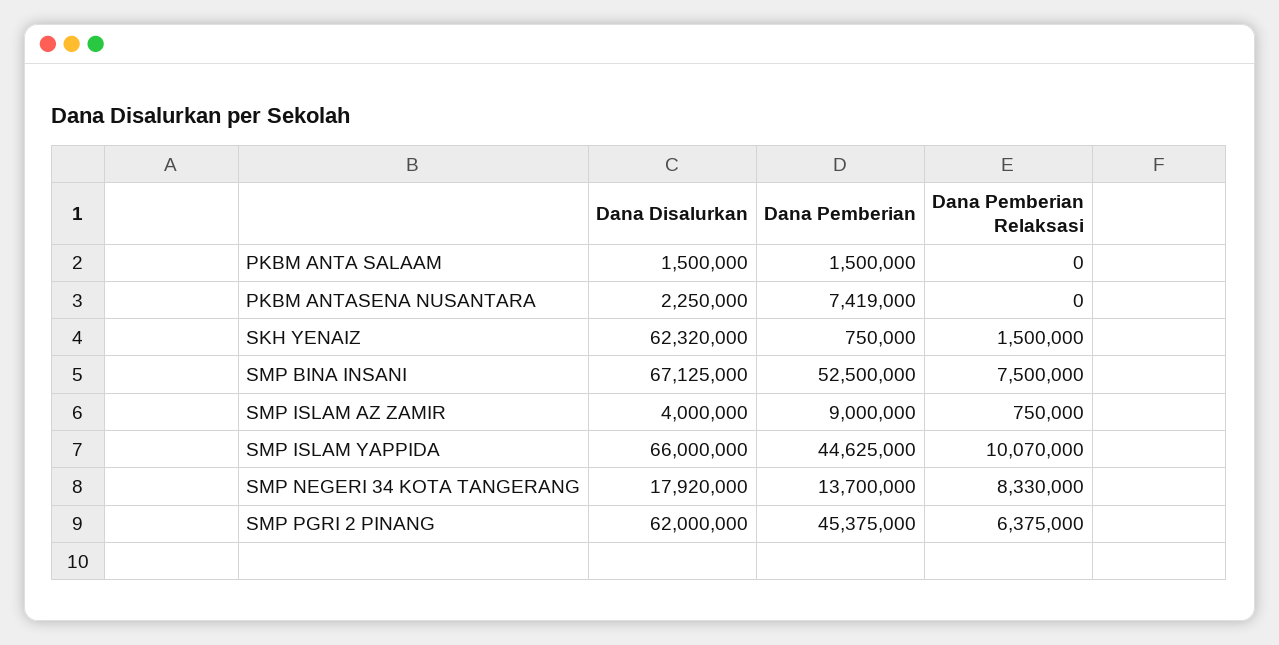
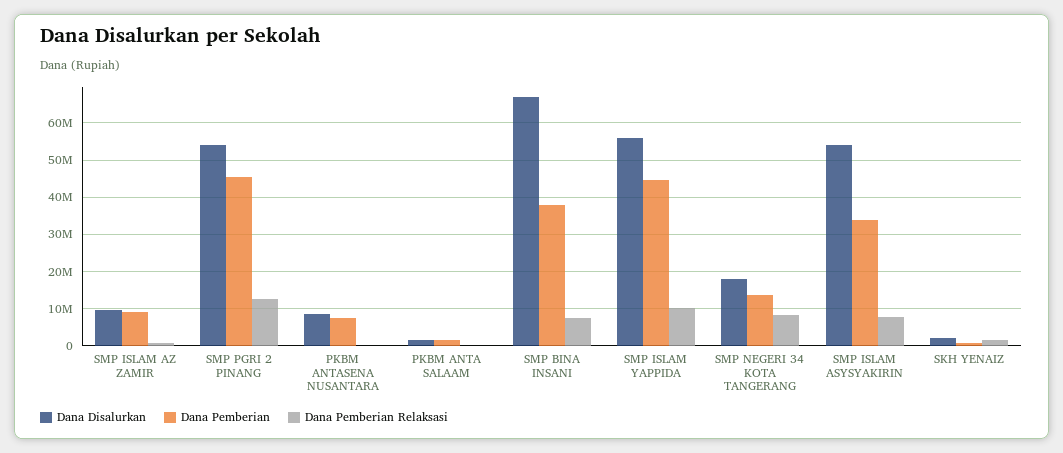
  {
    "Dana Disalurkan": {
      "PKBM ANTA SALAAM": 1500000,
-     "PKBM ANTASENA NUSANTARA": 2250000,
+     "PKBM ANTASENA NUSANTARA": 8000000,
-     "SKH YENAIZ": 62320000,
+     "SKH YENAIZ": 2000000,
      "SMP BINA INSANI": 67125000,
-     "SMP ISLAM AZ ZAMIR": 4000000,
+     "SMP ISLAM AZ ZAMIR": 10000000,
-     "SMP ISLAM YAPPIDA": 66000000,
+     "SMP ISLAM YAPPIDA": 56000000,
      "SMP NEGERI 34 KOTA TANGERANG": 17920000,
-     "SMP PGRI 2 PINANG": 62000000
+     "SMP PGRI 2 PINANG": 54000000,
+     "SMP ISLAM ASYSYAKIRIN": 54000000
    },
    "Dana Pemberian": {
      "PKBM ANTA SALAAM": 1500000,
      "PKBM ANTASENA NUSANTARA": 7419000,
      "SKH YENAIZ": 750000,
-     "SMP BINA INSANI": 52500000,
+     "SMP BINA INSANI": 38000000,
      "SMP ISLAM AZ ZAMIR": 9000000,
      "SMP ISLAM YAPPIDA": 44625000,
      "SMP NEGERI 34 KOTA TANGERANG": 13700000,
-     "SMP PGRI 2 PINANG": 45375000
+     "SMP PGRI 2 PINANG": 45375000,
+     "SMP ISLAM ASYSYAKIRIN": 34000000
    },
    "Dana Pemberian Relaksasi": {
      "PKBM ANTA SALAAM": 0,
      "PKBM ANTASENA NUSANTARA": 0,
      "SKH YENAIZ": 1500000,
      "SMP BINA INSANI": 7500000,
      "SMP ISLAM AZ ZAMIR": 750000,
      "SMP ISLAM YAPPIDA": 10070000,
      "SMP NEGERI 34 KOTA TANGERANG": 8330000,
-     "SMP PGRI 2 PINANG": 6375000
+     "SMP PGRI 2 PINANG": 12000000,
+     "SMP ISLAM ASYSYAKIRIN": 8000000
    }
  }

